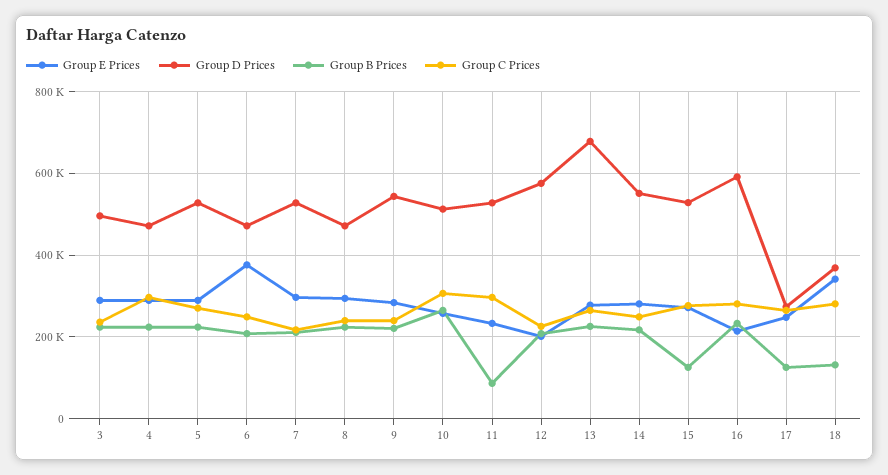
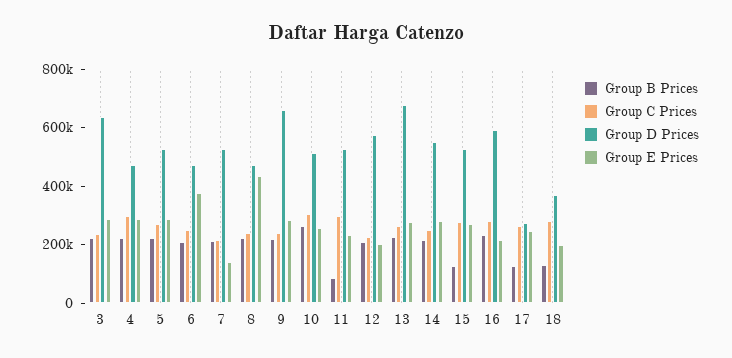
  {
    "Group E Prices": {
      "3": 280000,
      "4": 280000,
      "5": 280000,
      "6": 380000,
-     "7": 300000,
+     "7": 150000,
-     "8": 300000,
+     "8": 450000,
      "9": 280000,
      "10": 260000,
      "11": 240000,
      "12": 200000,
      "13": 280000,
      "14": 280000,
      "15": 280000,
      "16": 220000,
      "17": 240000,
-     "18": 340000
+     "18": 200000
    },
    "Group D Prices": {
-     "3": 500000,
+     "3": 650000,
      "4": 480000,
      "5": 520000,
      "6": 480000,
      "7": 520000,
      "8": 480000,
-     "9": 540000,
+     "9": 650000,
      "10": 520000,
      "11": 520000,
      "12": 580000,
      "13": 680000,
      "14": 560000,
      "15": 520000,
      "16": 600000,
      "17": 280000,
      "18": 360000
    },
    "Group B Prices": {
      "3": 220000,
      "4": 220000,
      "5": 220000,
      "6": 200000,
      "7": 220000,
      "8": 220000,
      "9": 220000,
      "10": 260000,
      "11": 80000,
      "12": 200000,
      "13": 220000,
      "14": 220000,
      "15": 120000,
      "16": 240000,
      "17": 120000,
      "18": 140000
    },
    "Group C Prices": {
      "3": 240000,
      "4": 300000,
      "5": 280000,
      "6": 240000,
      "7": 220000,
      "8": 240000,
      "9": 240000,
      "10": 300000,
      "11": 300000,
      "12": 220000,
      "13": 260000,
      "14": 240000,
      "15": 280000,
      "16": 280000,
      "17": 260000,
      "18": 280000
    }
  }

